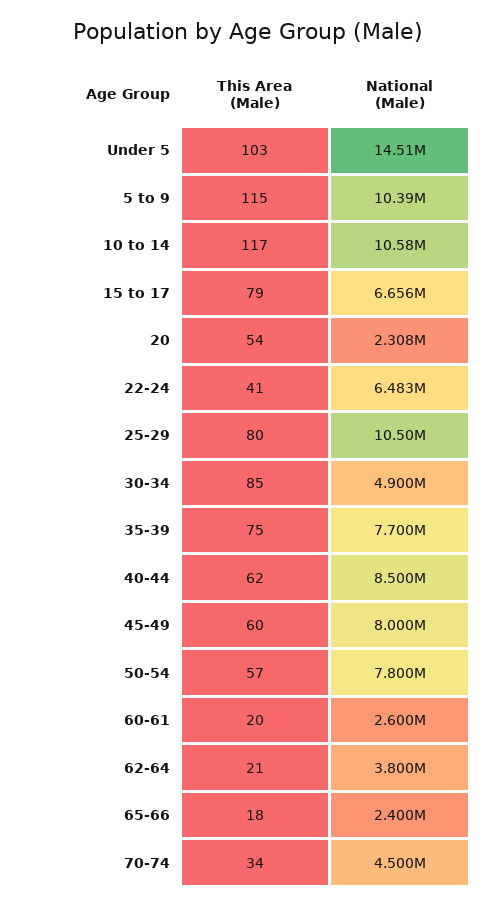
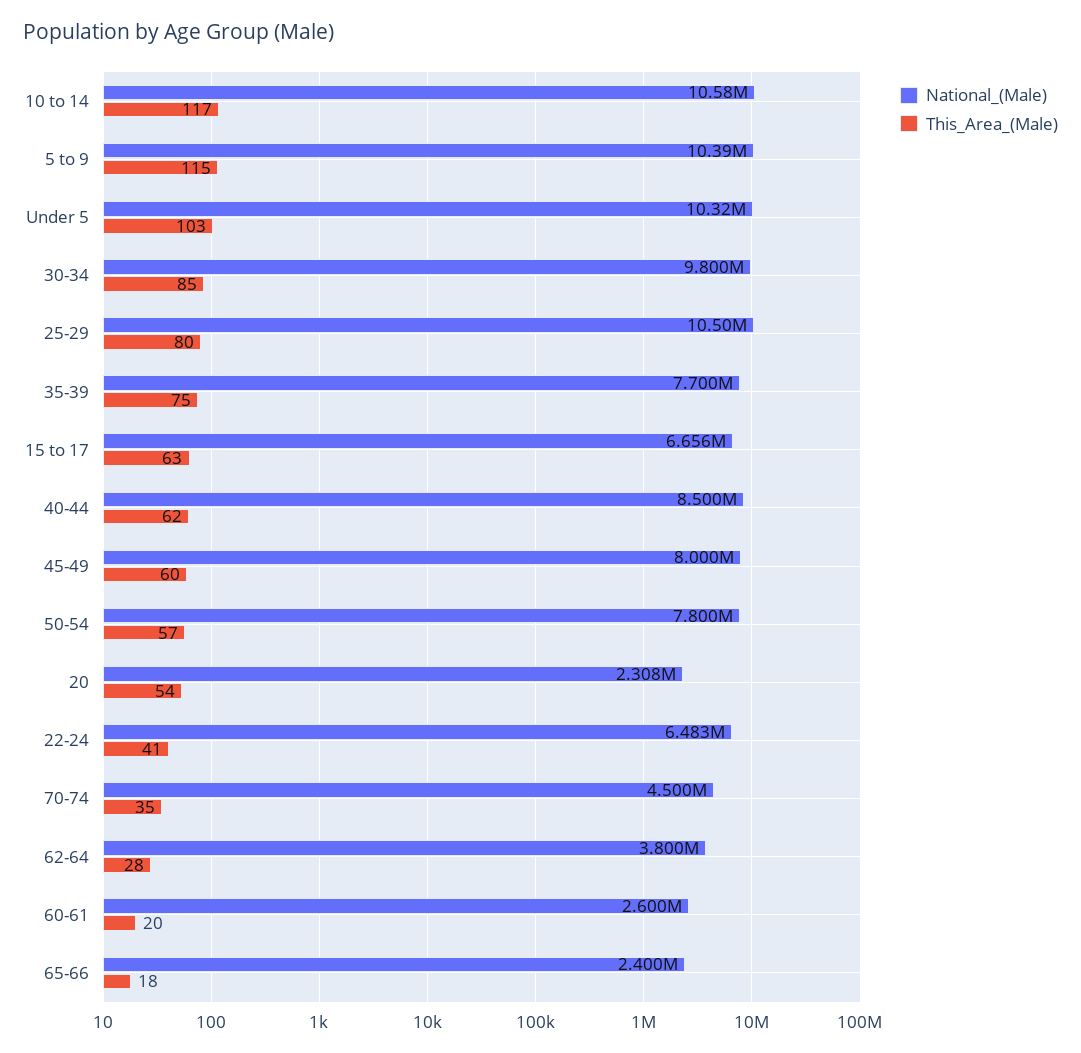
  {
    "This Area (Male)": {
      "Under 5": 103,
      "5 to 9": 115,
      "10 to 14": 117,
-     "15 to 17": 79,
+     "15 to 17": 63,
      "20": 54,
      "22-24": 41,
      "25-29": 80,
      "30-34": 85,
      "35-39": 75,
      "40-44": 62,
      "45-49": 60,
      "50-54": 57,
      "60-61": 20,
-     "62-64": 21,
+     "62-64": 28,
      "65-66": 18,
-     "70-74": 34
+     "70-74": 35
    },
    "National (Male)": {
-     "Under 5": 14510000,
+     "Under 5": 10320000,
      "5 to 9": 10390000,
      "10 to 14": 10580000,
      "15 to 17": 6656000,
      "20": 2308000,
      "22-24": 6483000,
      "25-29": 10500000,
-     "30-34": 4900000,
+     "30-34": 9800000,
      "35-39": 7700000,
      "40-44": 8500000,
      "45-49": 8000000,
      "50-54": 7800000,
      "60-61": 2600000,
      "62-64": 3800000,
      "65-66": 2400000,
      "70-74": 4500000
    }
  }

